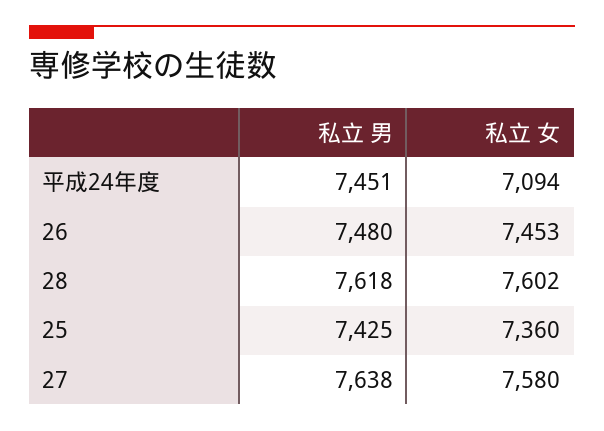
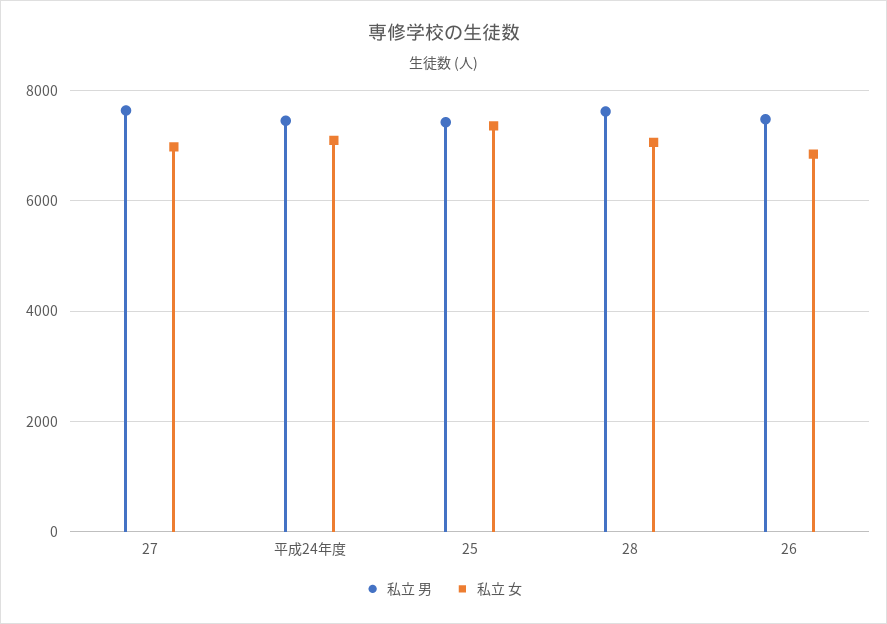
  {
    "私立 男": {
      "平成24年度": 7451,
      "26": 7480,
      "28": 7618,
      "25": 7425,
      "27": 7638
    },
    "私立 女": {
      "平成24年度": 7094,
-     "26": 7453,
+     "26": 6800,
-     "28": 7602,
+     "28": 7000,
      "25": 7360,
-     "27": 7580
+     "27": 7000
    }
  }

